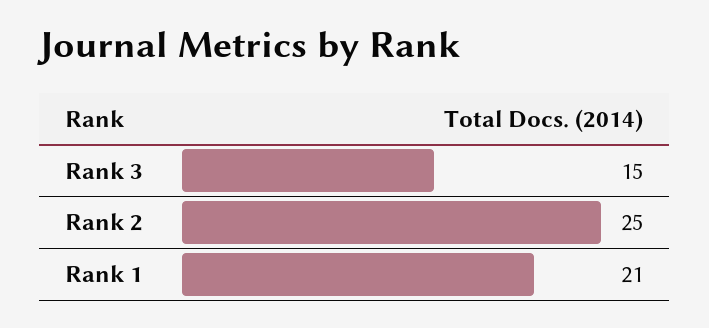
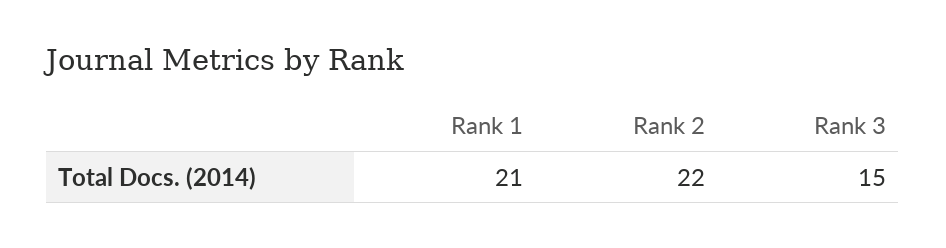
  {
    "Rank 3": 15,
-   "Rank 2": 25,
+   "Rank 2": 22,
    "Rank 1": 21
  }

